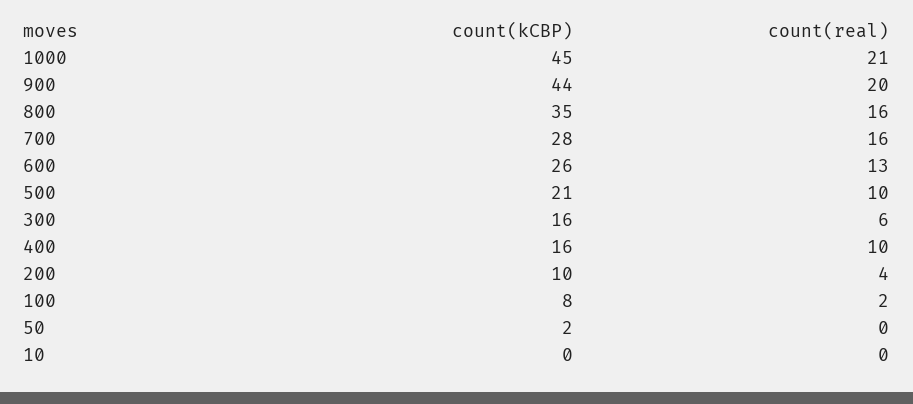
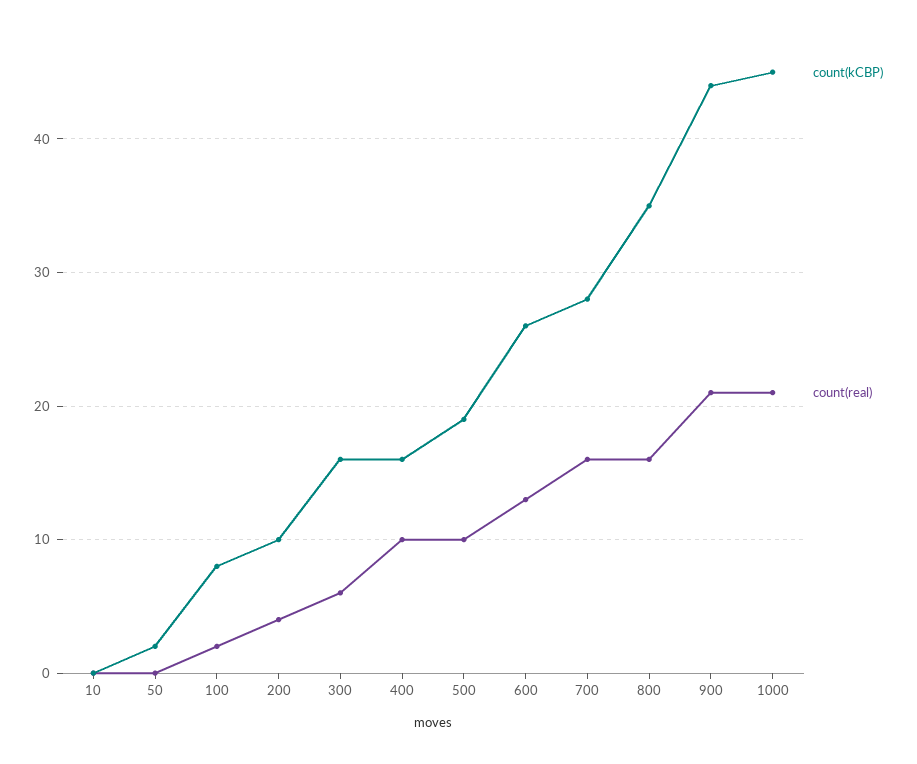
  {
    "count(kCBP)": {
      "1000": 45,
      "900": 44,
      "800": 35,
      "700": 28,
      "600": 26,
-     "500": 21,
+     "500": 19,
      "300": 16,
      "400": 16,
      "200": 10,
      "100": 8,
      "50": 2,
      "10": 0
    },
    "count(real)": {
      "1000": 21,
-     "900": 20,
+     "900": 21,
      "800": 16,
      "700": 16,
      "600": 13,
      "500": 10,
      "300": 6,
      "400": 10,
      "200": 4,
      "100": 2,
      "50": 0,
      "10": 0
    }
  }

